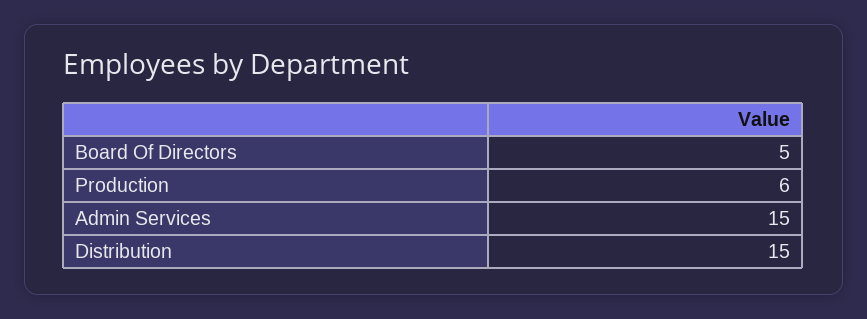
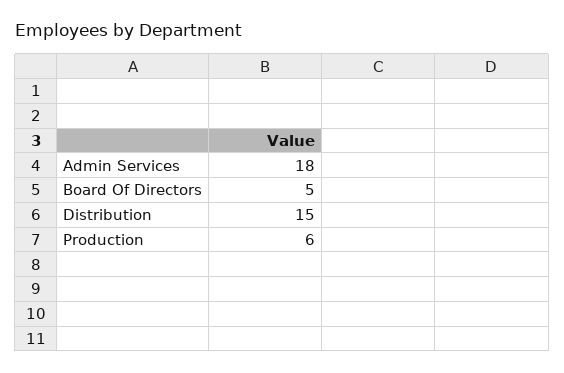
  {
    "Board Of Directors": 5,
    "Production": 6,
-   "Admin Services": 15,
+   "Admin Services": 18,
    "Distribution": 15
  }

